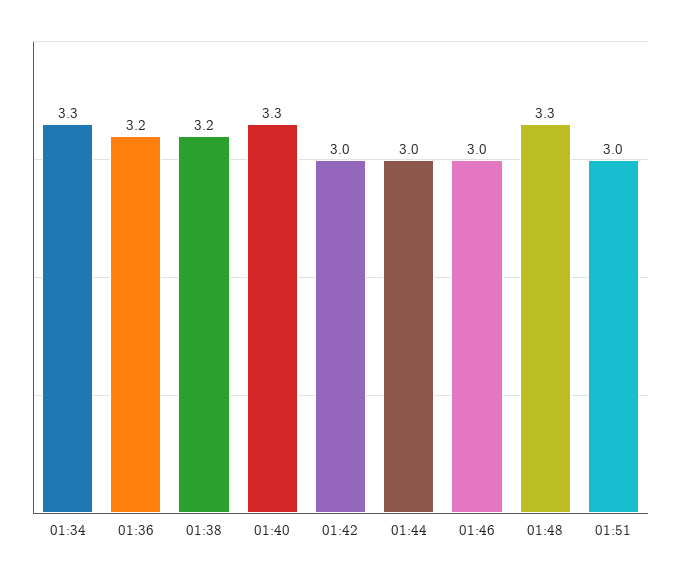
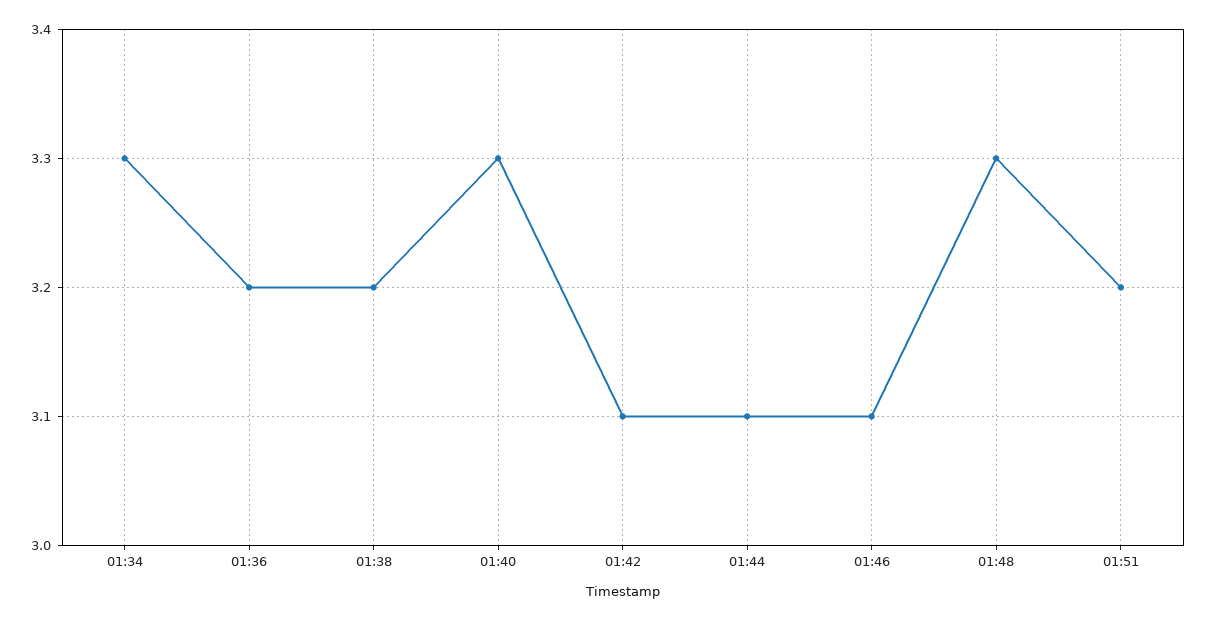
  {
    "01:34": 3.3,
    "01:36": 3.2,
    "01:38": 3.2,
    "01:40": 3.3,
-   "01:42": 3,
+   "01:42": 3.1,
-   "01:44": 3,
+   "01:44": 3.1,
-   "01:46": 3,
+   "01:46": 3.1,
    "01:48": 3.3,
-   "01:51": 3
+   "01:51": 3.2
  }

